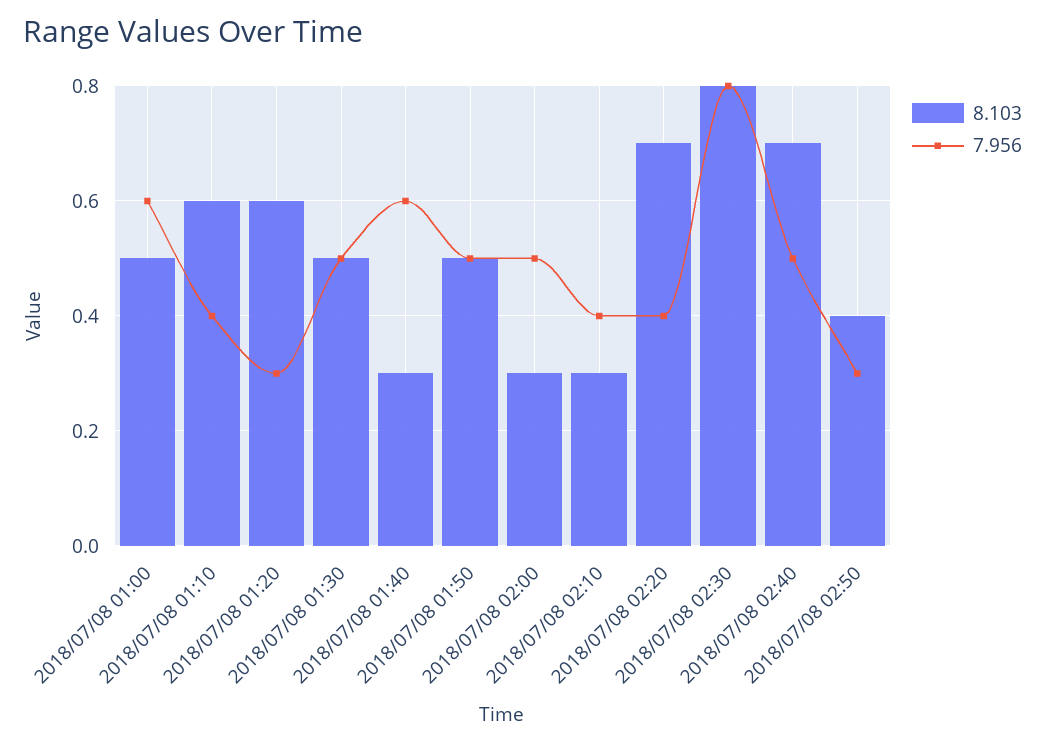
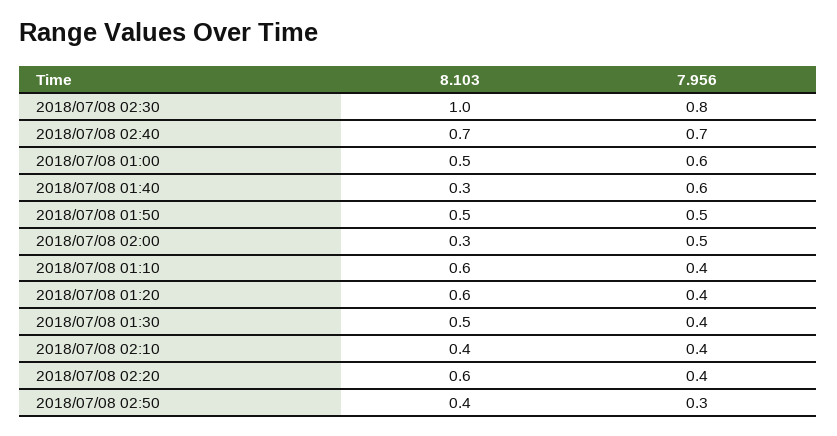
  {
    "8.103": {
      "2018/07/08 01:00": 0.5,
      "2018/07/08 01:10": 0.6,
      "2018/07/08 01:20": 0.6,
      "2018/07/08 01:30": 0.5,
      "2018/07/08 01:40": 0.3,
      "2018/07/08 01:50": 0.5,
      "2018/07/08 02:00": 0.3,
-     "2018/07/08 02:10": 0.3,
+     "2018/07/08 02:10": 0.4,
-     "2018/07/08 02:20": 0.7,
+     "2018/07/08 02:20": 0.6,
-     "2018/07/08 02:30": 0.8,
+     "2018/07/08 02:30": 1,
      "2018/07/08 02:40": 0.7,
      "2018/07/08 02:50": 0.4
    },
    "7.956": {
      "2018/07/08 01:00": 0.6,
      "2018/07/08 01:10": 0.4,
-     "2018/07/08 01:20": 0.3,
+     "2018/07/08 01:20": 0.4,
-     "2018/07/08 01:30": 0.5,
+     "2018/07/08 01:30": 0.4,
      "2018/07/08 01:40": 0.6,
      "2018/07/08 01:50": 0.5,
      "2018/07/08 02:00": 0.5,
      "2018/07/08 02:10": 0.4,
      "2018/07/08 02:20": 0.4,
      "2018/07/08 02:30": 0.8,
-     "2018/07/08 02:40": 0.5,
+     "2018/07/08 02:40": 0.7,
      "2018/07/08 02:50": 0.3
    }
  }

